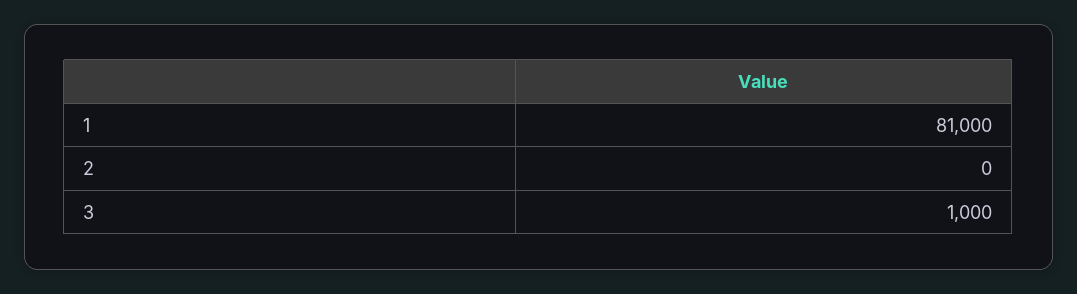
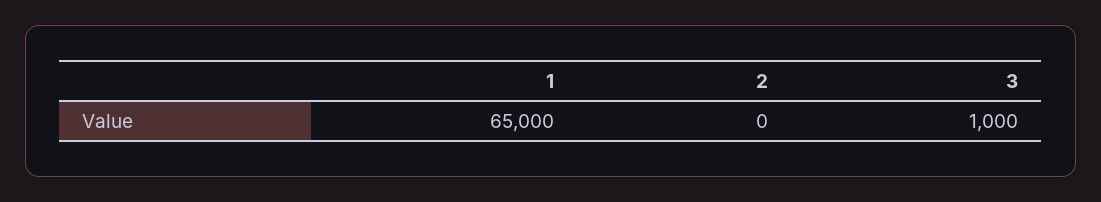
  {
-   "1": 81000,
+   "1": 65000,
    "2": 0,
    "3": 1000
  }

